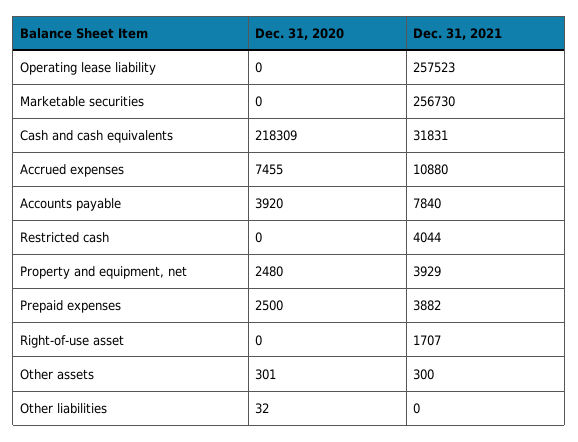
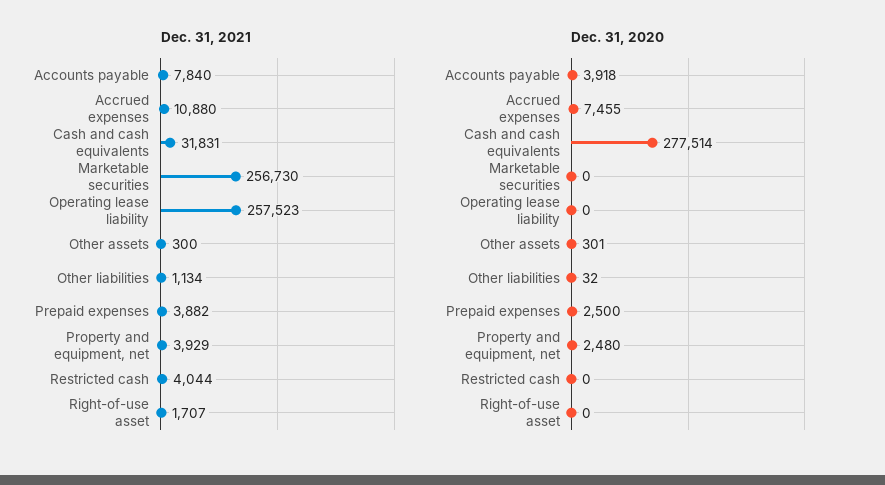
  {
    "Dec. 31, 2020": {
      "Operating lease liability": 0,
      "Marketable securities": 0,
-     "Cash and cash equivalents": 218309,
+     "Cash and cash equivalents": 277514,
      "Accrued expenses": 7455,
-     "Accounts payable": 3920,
+     "Accounts payable": 3918,
      "Restricted cash": 0,
      "Property and equipment, net": 2480,
      "Prepaid expenses": 2500,
      "Right-of-use asset": 0,
      "Other assets": 301,
      "Other liabilities": 32
    },
    "Dec. 31, 2021": {
      "Operating lease liability": 257523,
      "Marketable securities": 256730,
      "Cash and cash equivalents": 31831,
      "Accrued expenses": 10880,
      "Accounts payable": 7840,
      "Restricted cash": 4044,
      "Property and equipment, net": 3929,
      "Prepaid expenses": 3882,
      "Right-of-use asset": 1707,
      "Other assets": 300,
-     "Other liabilities": 0
+     "Other liabilities": 1134
    }
  }

